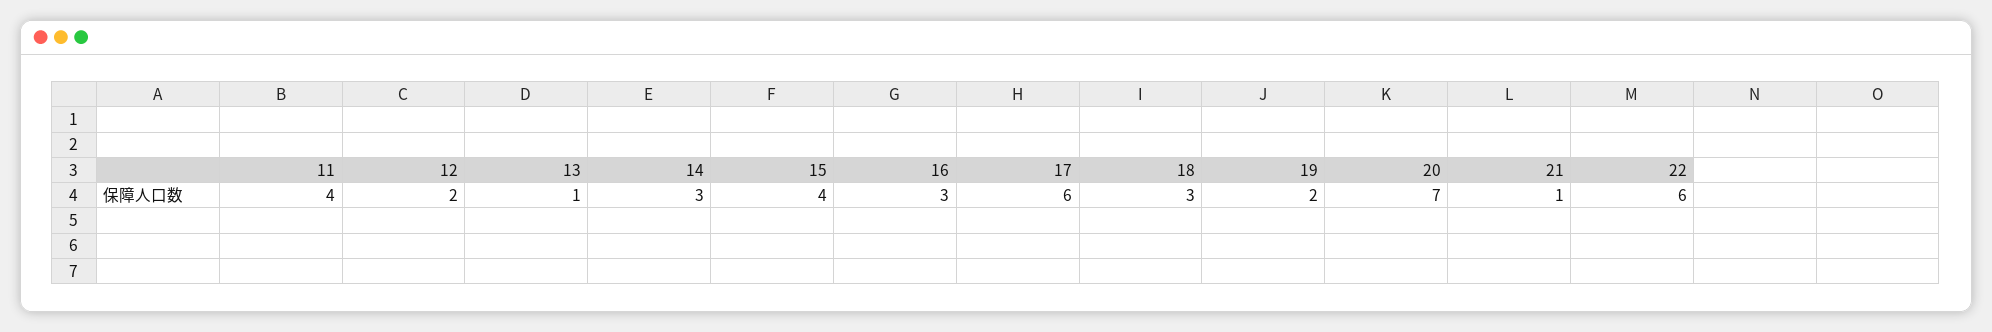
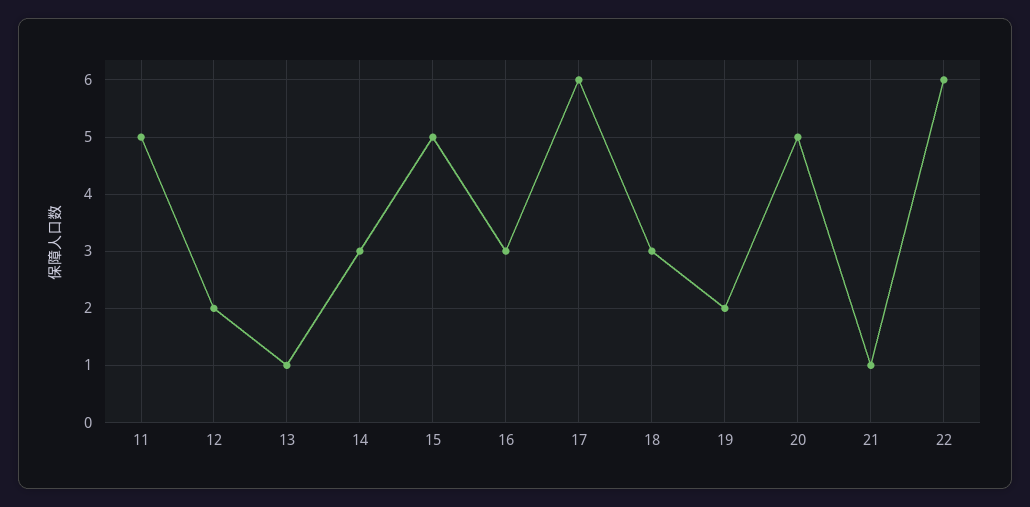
  {
-   "11": 4,
+   "11": 5,
    "12": 2,
    "13": 1,
    "14": 3,
-   "15": 4,
+   "15": 5,
    "16": 3,
    "17": 6,
    "18": 3,
    "19": 2,
-   "20": 7,
+   "20": 5,
    "21": 1,
    "22": 6
  }

